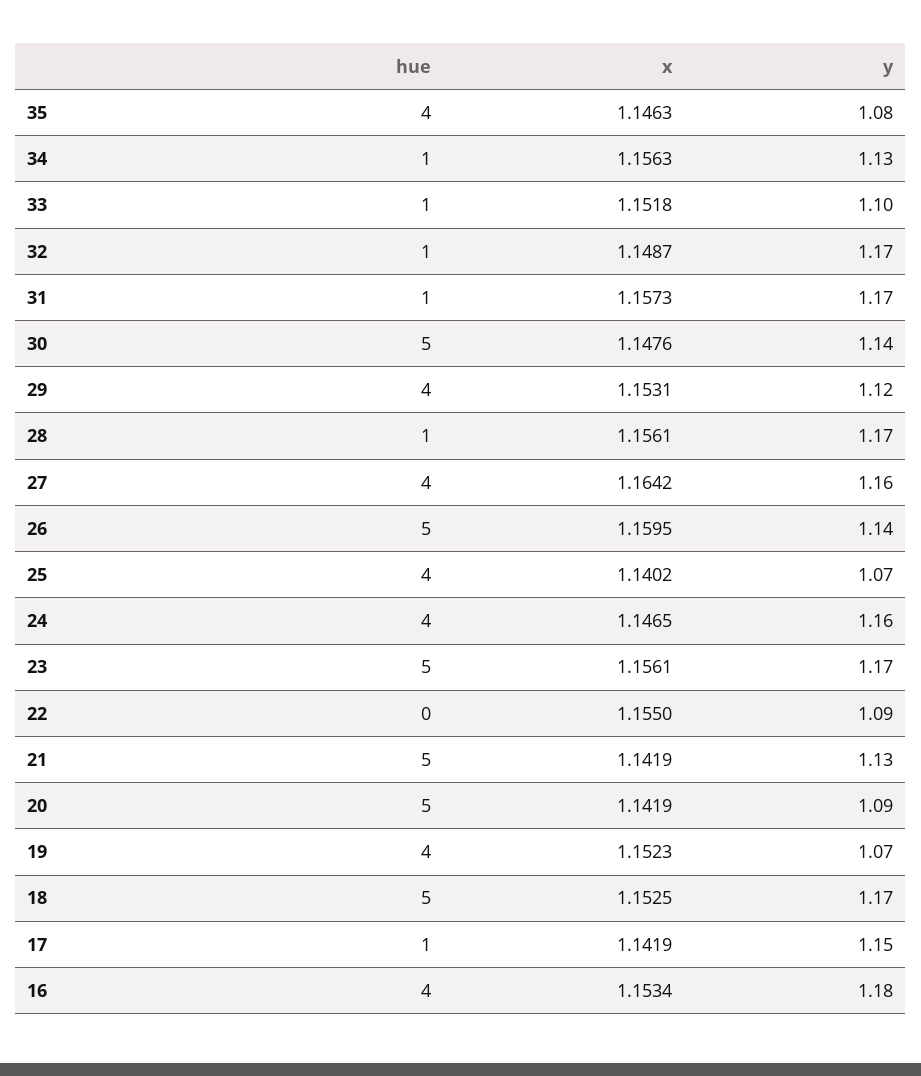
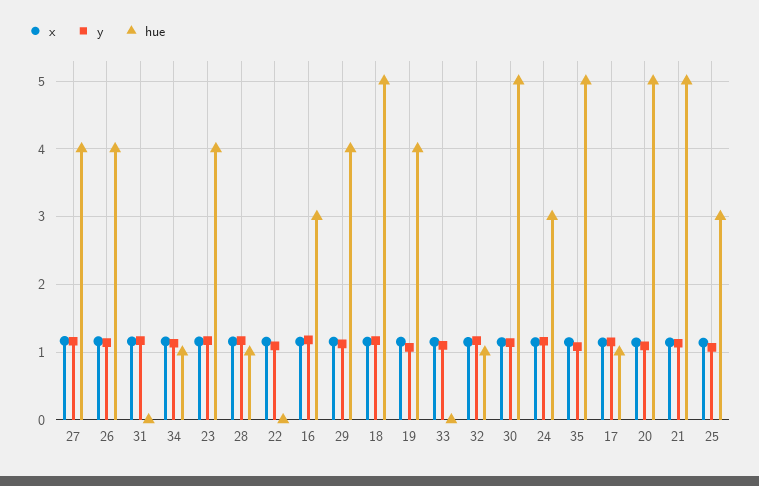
  {
    "hue": {
-     "35": 4,
+     "35": 5,
      "34": 1,
-     "33": 1,
+     "33": 0,
      "32": 1,
-     "31": 1,
+     "31": 0,
      "30": 5,
      "29": 4,
      "28": 1,
      "27": 4,
-     "26": 5,
+     "26": 4,
-     "25": 4,
+     "25": 3,
-     "24": 4,
+     "24": 3,
-     "23": 5,
+     "23": 4,
      "22": 0,
      "21": 5,
      "20": 5,
      "19": 4,
      "18": 5,
      "17": 1,
-     "16": 4
+     "16": 3
    },
    "x": {
      "35": 1.1463,
      "34": 1.1563,
      "33": 1.1518,
      "32": 1.1487,
      "31": 1.1573,
      "30": 1.1476,
      "29": 1.1531,
      "28": 1.1561,
      "27": 1.1642,
      "26": 1.1595,
      "25": 1.1402,
      "24": 1.1465,
      "23": 1.1561,
      "22": 1.155,
      "21": 1.1419,
      "20": 1.1419,
      "19": 1.1523,
      "18": 1.1525,
      "17": 1.1419,
      "16": 1.1534
    },
    "y": {
      "35": 1.08,
      "34": 1.13,
      "33": 1.1,
      "32": 1.17,
      "31": 1.17,
      "30": 1.14,
      "29": 1.12,
      "28": 1.17,
      "27": 1.16,
      "26": 1.14,
      "25": 1.07,
      "24": 1.16,
      "23": 1.17,
      "22": 1.09,
      "21": 1.13,
      "20": 1.09,
      "19": 1.07,
      "18": 1.17,
      "17": 1.15,
      "16": 1.18
    }
  }

